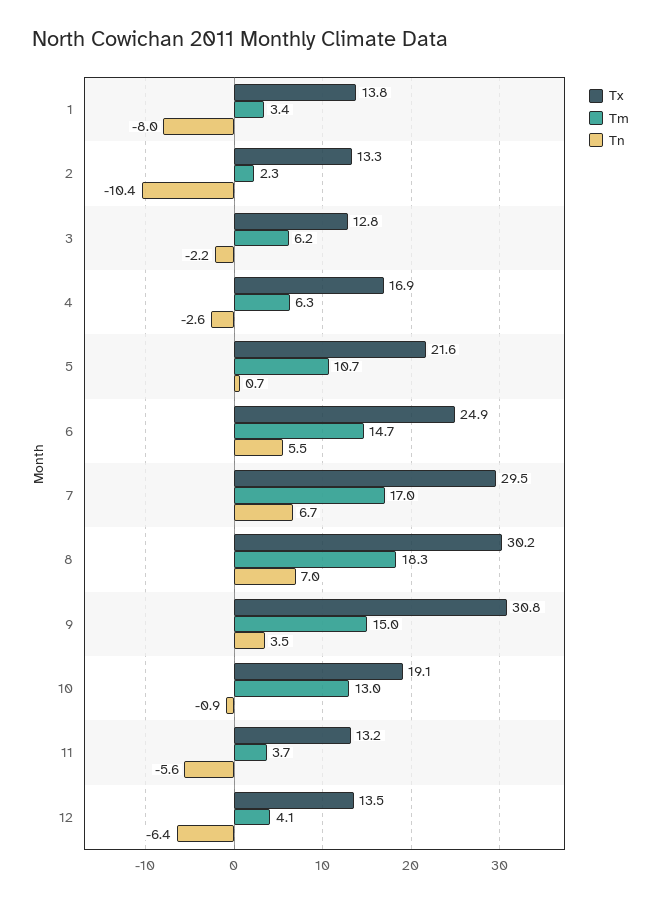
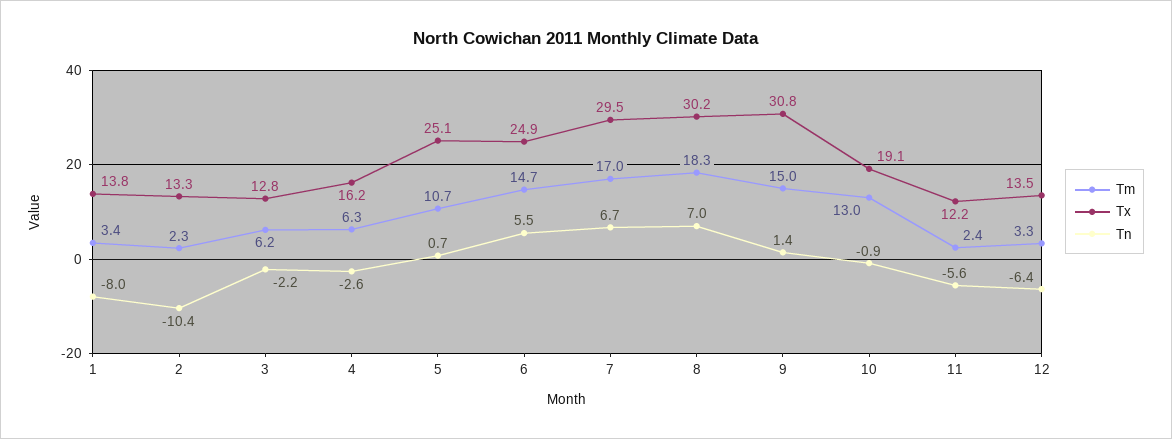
  {
    "Tx": {
      "1": 13.8,
      "2": 13.3,
      "3": 12.8,
-     "4": 16.9,
+     "4": 16.2,
-     "5": 21.6,
+     "5": 25.1,
      "6": 24.9,
      "7": 29.5,
      "8": 30.2,
      "9": 30.8,
      "10": 19.1,
-     "11": 13.2,
+     "11": 12.2,
      "12": 13.5
    },
    "Tm": {
      "1": 3.4,
      "2": 2.3,
      "3": 6.2,
      "4": 6.3,
      "5": 10.7,
      "6": 14.7,
      "7": 17,
      "8": 18.3,
      "9": 15,
      "10": 13,
-     "11": 3.7,
+     "11": 2.4,
-     "12": 4.1
+     "12": 3.3
    },
    "Tn": {
      "1": -8,
      "2": -10.4,
      "3": -2.2,
      "4": -2.6,
      "5": 0.7,
      "6": 5.5,
      "7": 6.7,
      "8": 7,
-     "9": 3.5,
+     "9": 1.4,
      "10": -0.9,
      "11": -5.6,
      "12": -6.4
    }
  }

